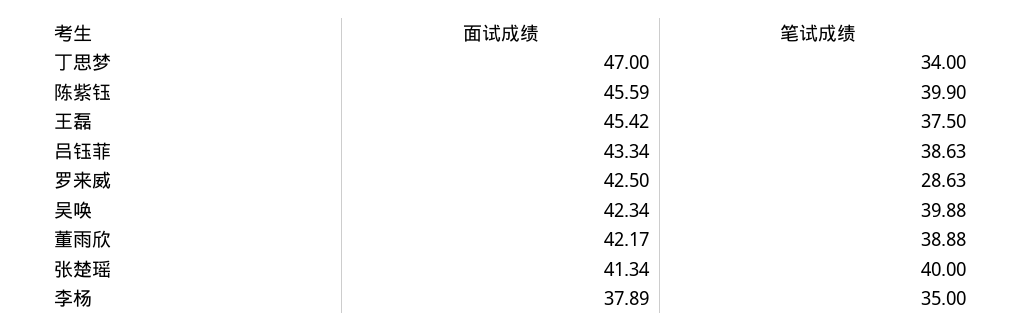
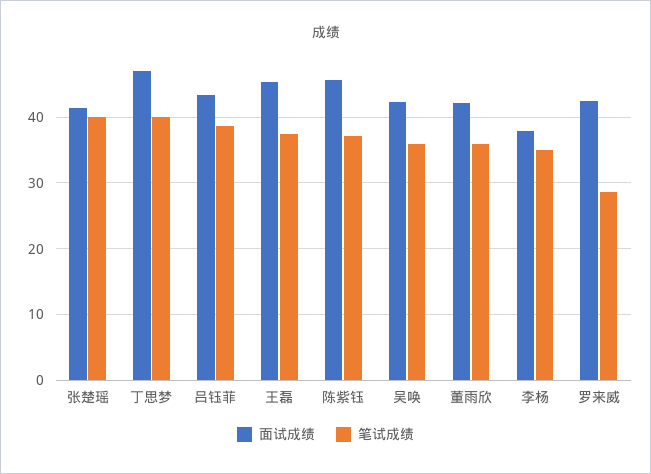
  {
    "面试成绩": {
      "丁思梦": 47,
      "陈紫钰": 45.59,
      "王磊": 45.42,
      "吕钰菲": 43.34,
      "罗来威": 42.5,
      "吴唤": 42.34,
      "董雨欣": 42.17,
      "张楚瑶": 41.34,
      "李杨": 37.89
    },
    "笔试成绩": {
-     "丁思梦": 34,
+     "丁思梦": 40,
-     "陈紫钰": 39.9,
+     "陈紫钰": 37,
      "王磊": 37.5,
      "吕钰菲": 38.63,
      "罗来威": 28.63,
-     "吴唤": 39.88,
+     "吴唤": 36,
-     "董雨欣": 38.88,
+     "董雨欣": 36,
      "张楚瑶": 40,
      "李杨": 35
    }
  }

